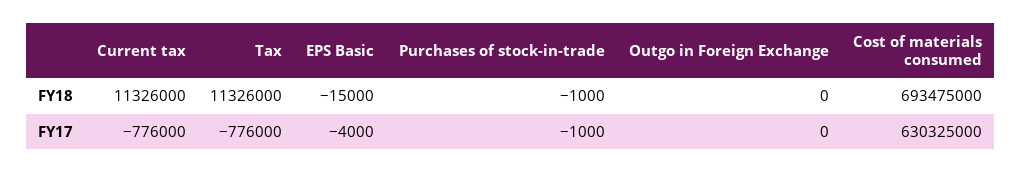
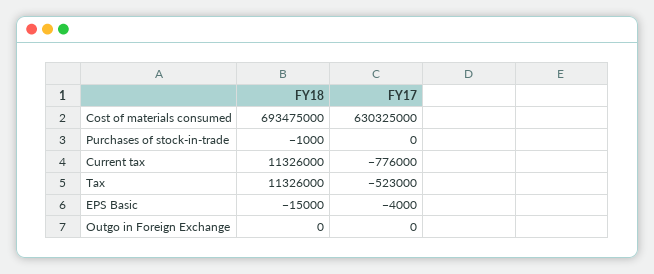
  {
    "Current tax": {
      "FY18": 11326000,
      "FY17": -776000
    },
    "Tax": {
      "FY18": 11326000,
-     "FY17": -776000
+     "FY17": -523000
    },
    "EPS Basic": {
      "FY18": -15000,
      "FY17": -4000
    },
    "Purchases of stock-in-trade": {
      "FY18": -1000,
-     "FY17": -1000
+     "FY17": 0
    },
    "Outgo in Foreign Exchange": {
      "FY18": 0,
      "FY17": 0
    },
    "Cost of materials consumed": {
      "FY18": 693475000,
      "FY17": 630325000
    }
  }

